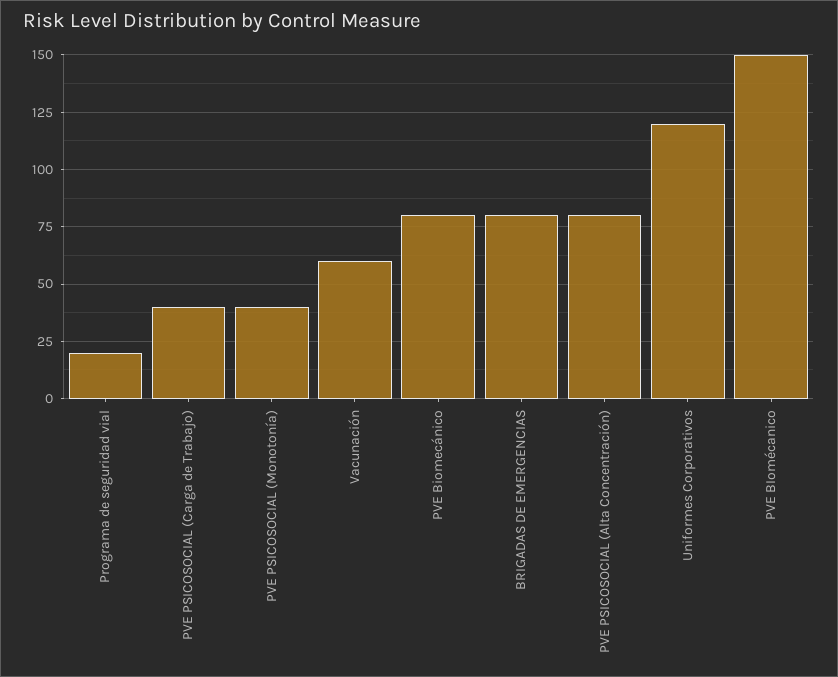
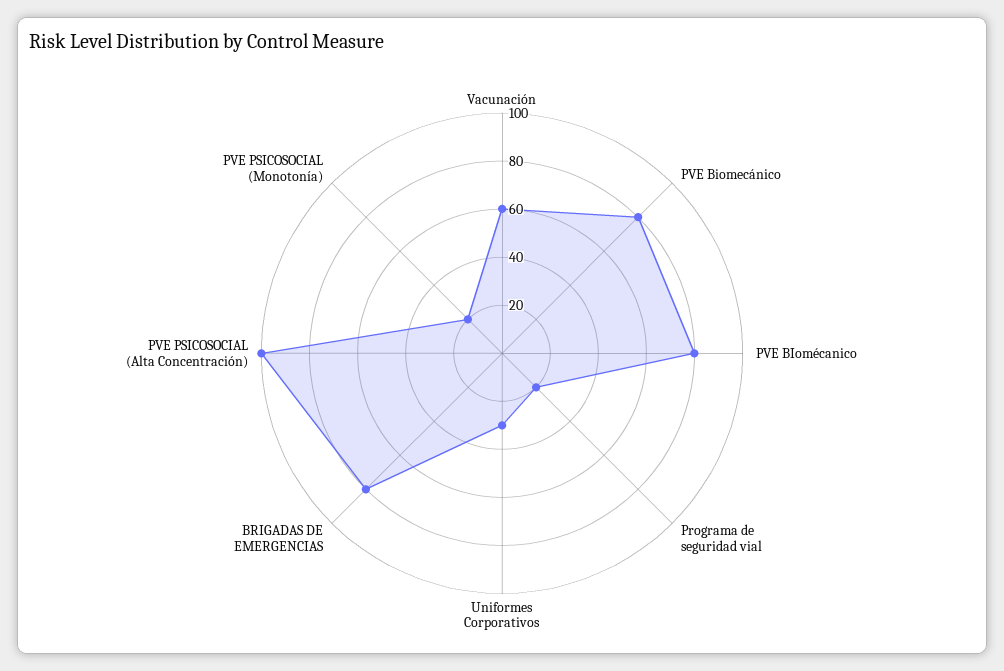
  {
    "Programa de seguridad vial": 20,
-   "PVE PSICOSOCIAL (Carga de Trabajo)": 40,
-   "PVE PSICOSOCIAL (Monotonía)": 40,
+   "PVE PSICOSOCIAL (Monotonía)": 20,
    "Vacunación": 60,
    "PVE Biomecánico": 80,
    "BRIGADAS DE EMERGENCIAS": 80,
-   "PVE PSICOSOCIAL (Alta Concentración)": 80,
+   "PVE PSICOSOCIAL (Alta Concentración)": 100,
-   "Uniformes Corporativos": 120,
+   "Uniformes Corporativos": 30,
-   "PVE BIomécanico": 150
+   "PVE BIomécanico": 80
  }

